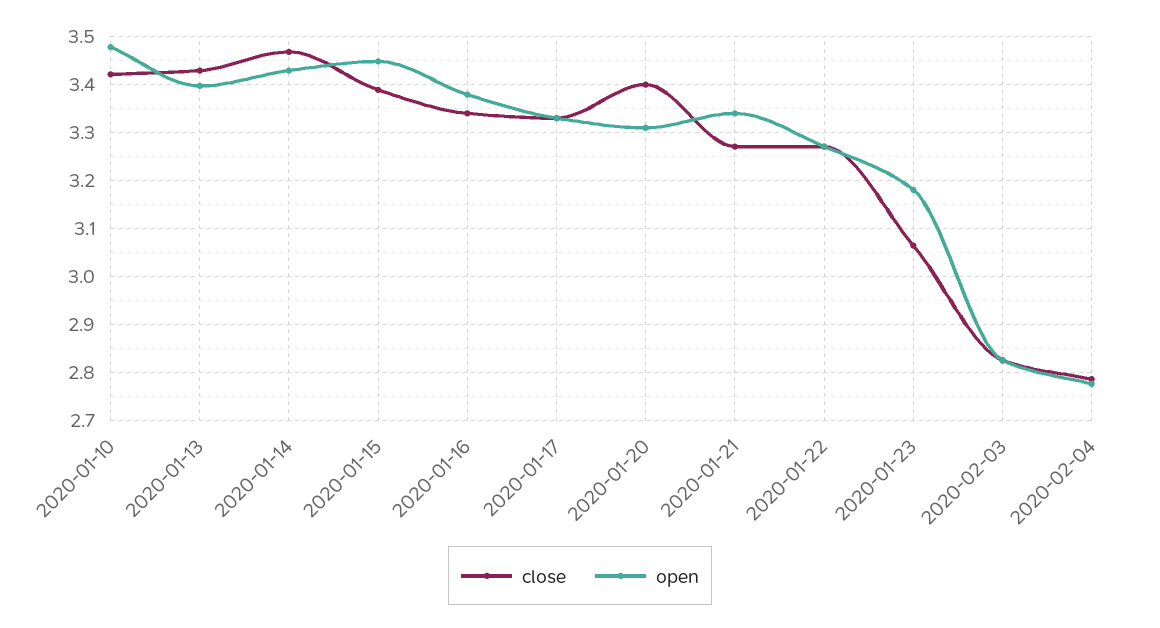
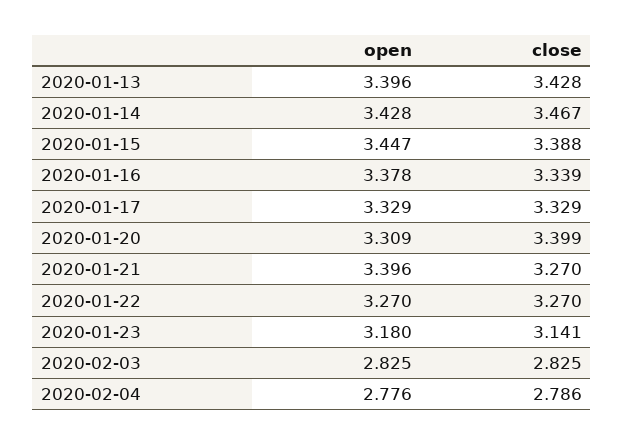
  {
    "close": {
-     "2020-01-10": 3.42,
      "2020-01-13": 3.428,
      "2020-01-14": 3.467,
      "2020-01-15": 3.388,
      "2020-01-16": 3.339,
      "2020-01-17": 3.329,
      "2020-01-20": 3.399,
      "2020-01-21": 3.27,
      "2020-01-22": 3.27,
-     "2020-01-23": 3.06,
+     "2020-01-23": 3.141,
      "2020-02-03": 2.825,
      "2020-02-04": 2.786
    },
    "open": {
-     "2020-01-10": 3.48,
      "2020-01-13": 3.396,
      "2020-01-14": 3.428,
      "2020-01-15": 3.447,
      "2020-01-16": 3.378,
      "2020-01-17": 3.329,
      "2020-01-20": 3.309,
-     "2020-01-21": 3.34,
+     "2020-01-21": 3.396,
      "2020-01-22": 3.27,
      "2020-01-23": 3.18,
      "2020-02-03": 2.825,
      "2020-02-04": 2.776
    }
  }

